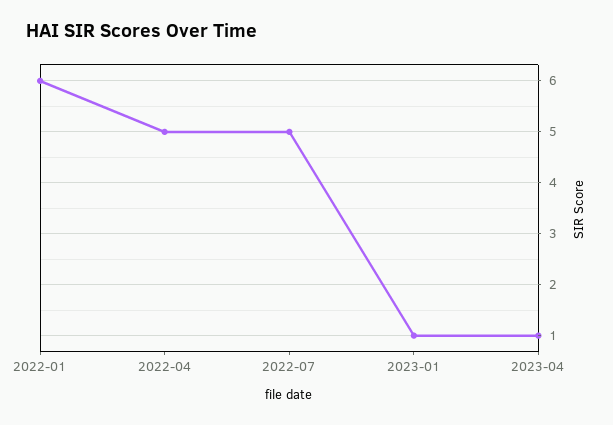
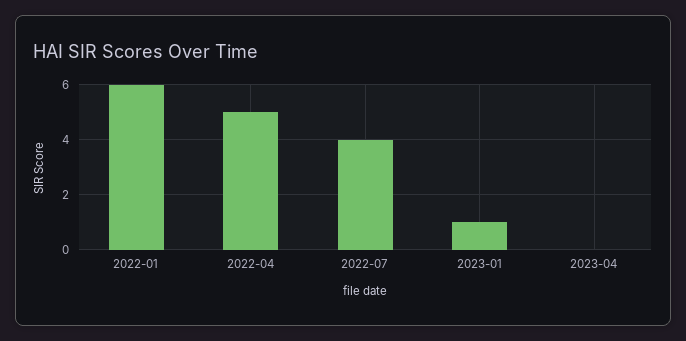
  {
    "2022-01": 6,
    "2022-04": 5,
-   "2022-07": 5,
+   "2022-07": 4,
    "2023-01": 1,
-   "2023-04": 1
+   "2023-04": 0
  }

